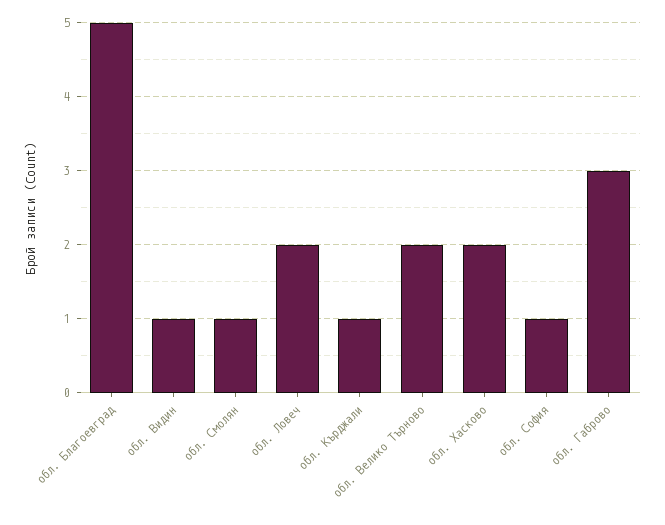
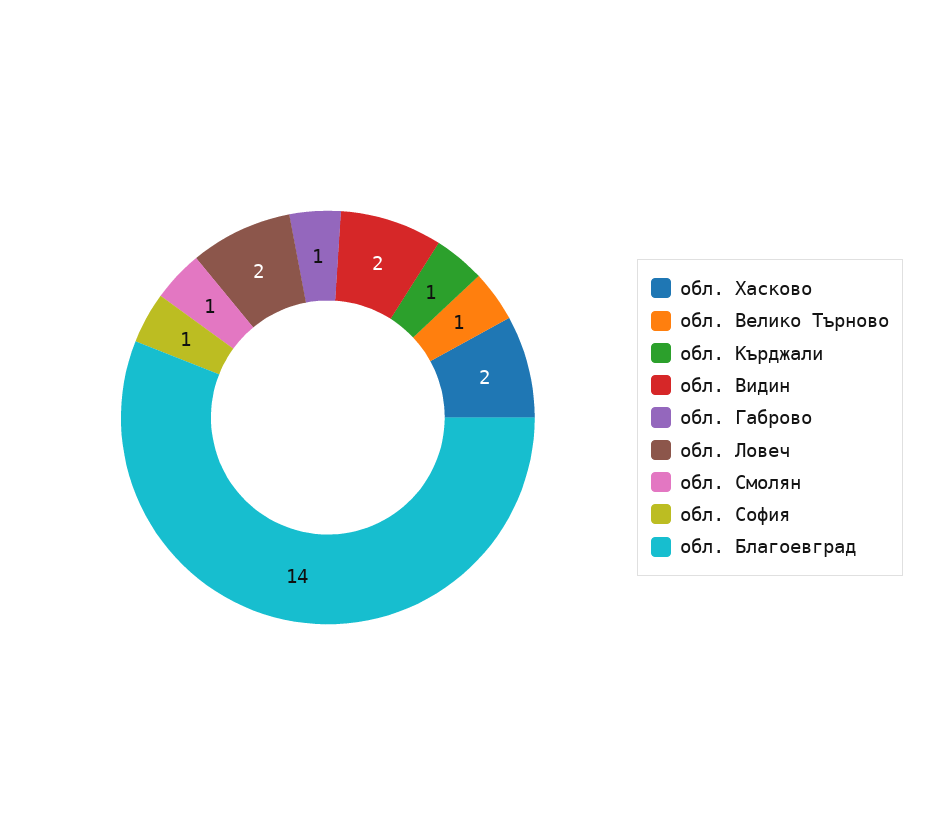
  {
-   "обл. Благоевград": 5,
+   "обл. Благоевград": 14,
-   "обл. Видин": 1,
+   "обл. Видин": 2,
    "обл. Смолян": 1,
    "обл. Ловеч": 2,
    "обл. Кърджали": 1,
-   "обл. Велико Търново": 2,
+   "обл. Велико Търново": 1,
    "обл. Хасково": 2,
    "обл. София": 1,
-   "обл. Габрово": 3
+   "обл. Габрово": 1
  }

